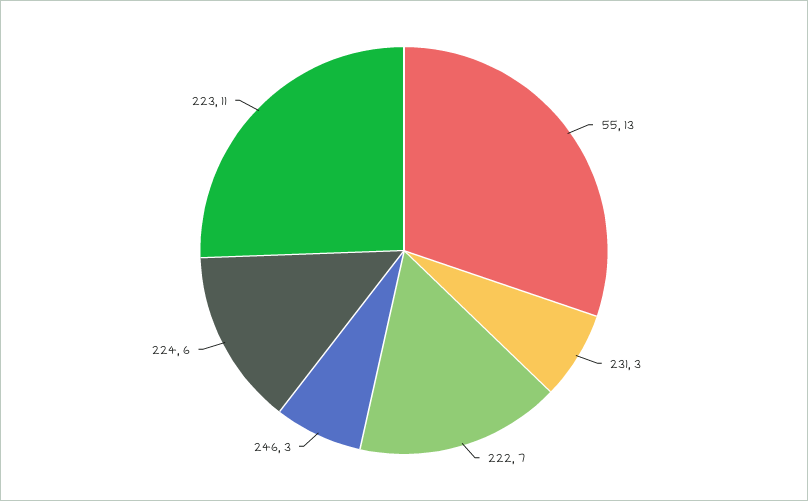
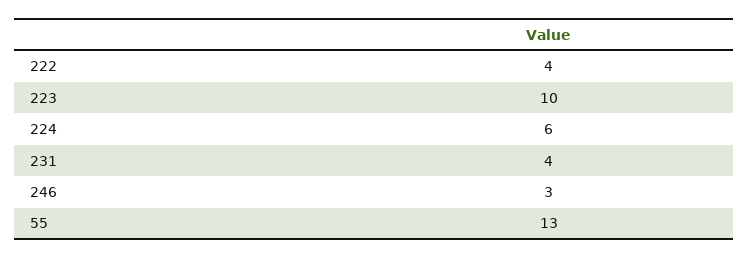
  {
    "55": 13,
-   "231": 3,
+   "231": 4,
-   "222": 7,
+   "222": 4,
    "246": 3,
    "224": 6,
-   "223": 11
+   "223": 10
  }

